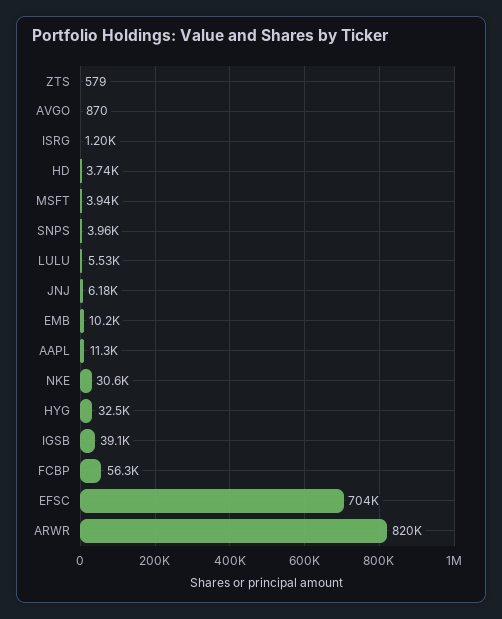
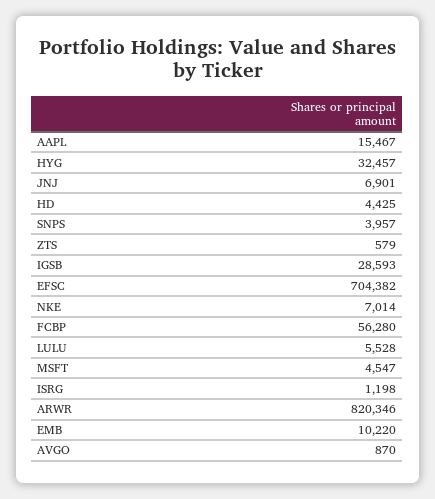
  {
    "ZTS": 579,
    "AVGO": 870,
    "ISRG": 1198,
-   "HD": 3740,
+   "HD": 4425,
-   "MSFT": 3940,
+   "MSFT": 4547,
    "SNPS": 3957,
    "LULU": 5528,
-   "JNJ": 6180,
+   "JNJ": 6901,
    "EMB": 10220,
-   "AAPL": 11300,
+   "AAPL": 15467,
-   "NKE": 30600,
+   "NKE": 7014,
    "HYG": 32457,
-   "IGSB": 39100,
+   "IGSB": 28593,
    "FCBP": 56280,
    "EFSC": 704382,
    "ARWR": 820346
  }

